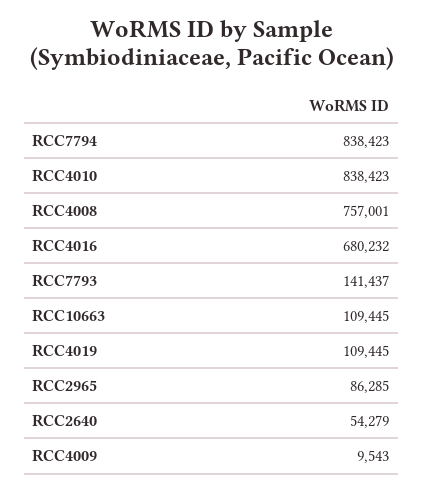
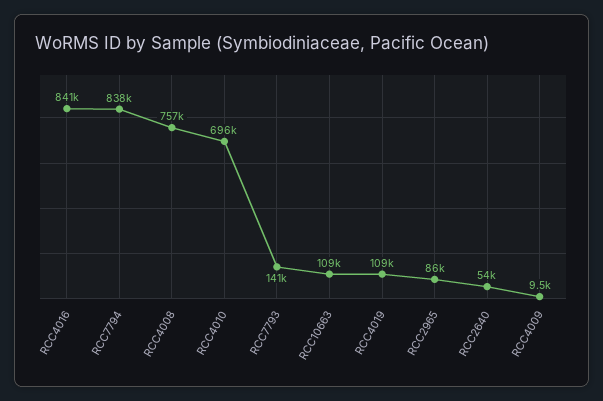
  {
    "RCC7794": 838423,
-   "RCC4010": 838423,
+   "RCC4010": 696000,
    "RCC4008": 757001,
-   "RCC4016": 680232,
+   "RCC4016": 841000,
    "RCC7793": 141437,
    "RCC10663": 109445,
    "RCC4019": 109445,
    "RCC2965": 86285,
    "RCC2640": 54279,
    "RCC4009": 9543
  }

